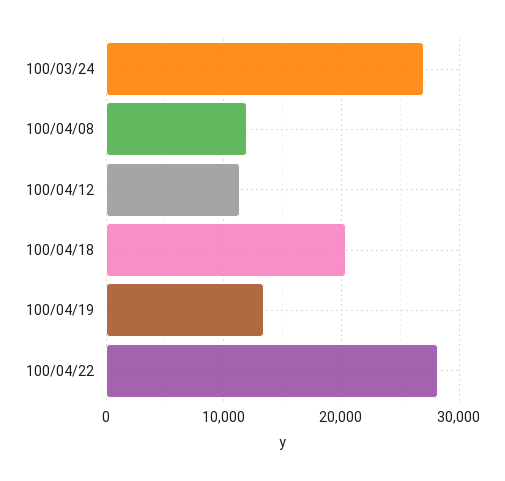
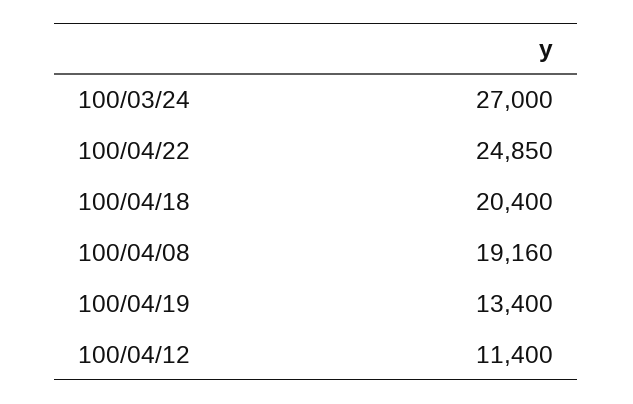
  {
    "100/03/24": 27000,
-   "100/04/08": 12000,
+   "100/04/08": 19160,
    "100/04/12": 11400,
    "100/04/18": 20400,
    "100/04/19": 13400,
-   "100/04/22": 28000
+   "100/04/22": 24850
  }

